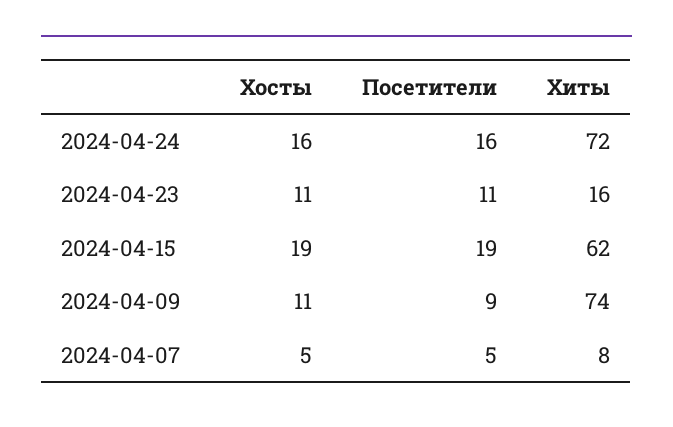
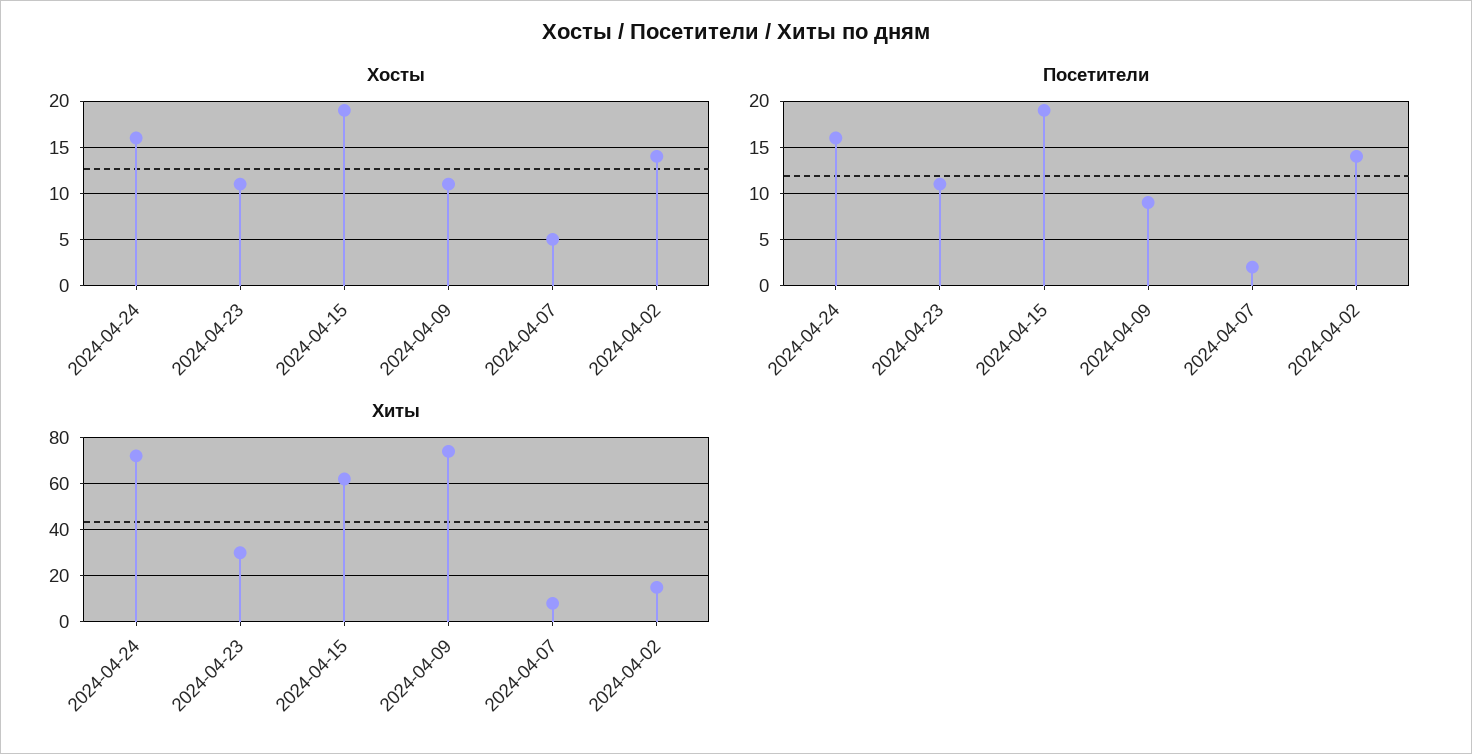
  {
    "Хосты": {
      "2024-04-24": 16,
      "2024-04-23": 11,
      "2024-04-15": 19,
      "2024-04-09": 11,
-     "2024-04-07": 5
+     "2024-04-07": 5,
+     "2024-04-02": 14
    },
    "Посетители": {
      "2024-04-24": 16,
      "2024-04-23": 11,
      "2024-04-15": 19,
      "2024-04-09": 9,
-     "2024-04-07": 5
+     "2024-04-07": 2,
+     "2024-04-02": 14
    },
    "Хиты": {
      "2024-04-24": 72,
-     "2024-04-23": 16,
+     "2024-04-23": 30,
      "2024-04-15": 62,
      "2024-04-09": 74,
-     "2024-04-07": 8
+     "2024-04-07": 8,
+     "2024-04-02": 15
    }
  }

